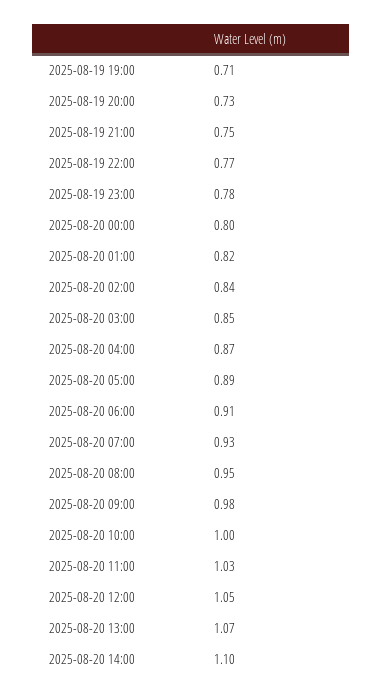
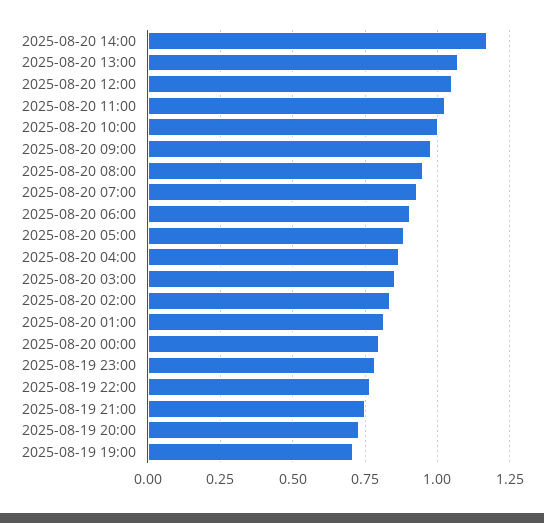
  {
    "2025-08-19 19:00": 0.71,
    "2025-08-19 20:00": 0.73,
    "2025-08-19 21:00": 0.75,
    "2025-08-19 22:00": 0.77,
    "2025-08-19 23:00": 0.78,
    "2025-08-20 00:00": 0.8,
    "2025-08-20 01:00": 0.82,
    "2025-08-20 02:00": 0.84,
    "2025-08-20 03:00": 0.85,
    "2025-08-20 04:00": 0.87,
    "2025-08-20 05:00": 0.89,
    "2025-08-20 06:00": 0.91,
    "2025-08-20 07:00": 0.93,
    "2025-08-20 08:00": 0.95,
    "2025-08-20 09:00": 0.98,
    "2025-08-20 10:00": 1,
    "2025-08-20 11:00": 1.03,
    "2025-08-20 12:00": 1.05,
    "2025-08-20 13:00": 1.07,
-   "2025-08-20 14:00": 1.1
+   "2025-08-20 14:00": 1.175
  }

